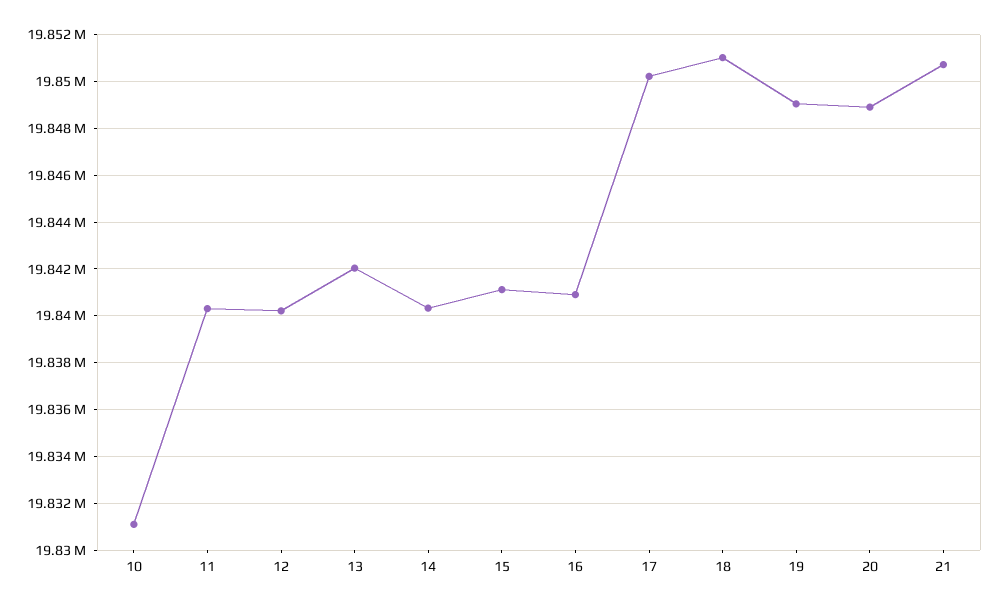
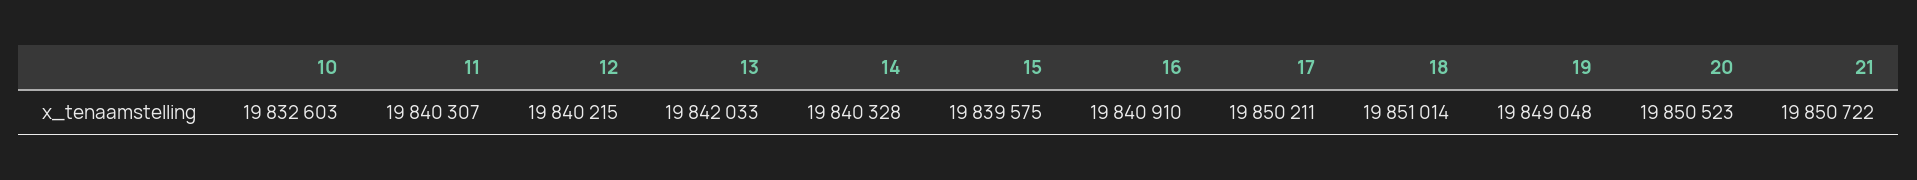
  {
-   "10": 19831000,
+   "10": 19832603,
    "11": 19840307,
    "12": 19840215,
    "13": 19842033,
    "14": 19840328,
-   "15": 19841000,
+   "15": 19839575,
    "16": 19840910,
    "17": 19850211,
    "18": 19851014,
    "19": 19849048,
-   "20": 19849000,
+   "20": 19850523,
    "21": 19850722
  }

